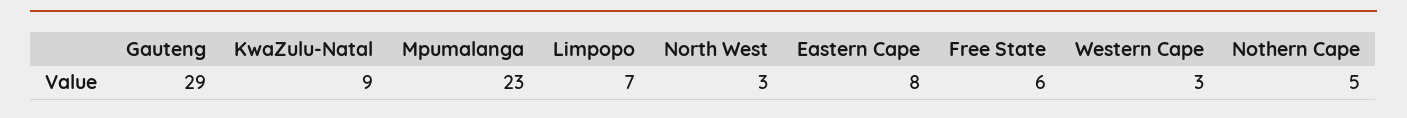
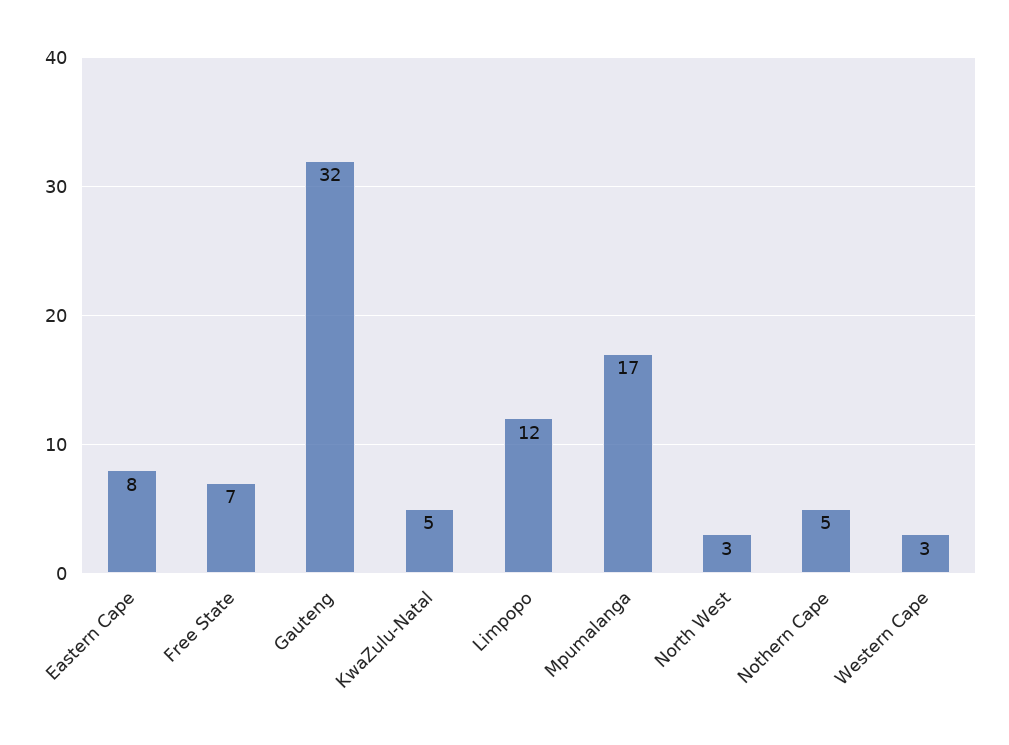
  {
-   "Gauteng": 29,
+   "Gauteng": 32,
-   "KwaZulu-Natal": 9,
+   "KwaZulu-Natal": 5,
-   "Mpumalanga": 23,
+   "Mpumalanga": 17,
-   "Limpopo": 7,
+   "Limpopo": 12,
    "North West": 3,
    "Eastern Cape": 8,
-   "Free State": 6,
+   "Free State": 7,
    "Western Cape": 3,
    "Nothern Cape": 5
  }

